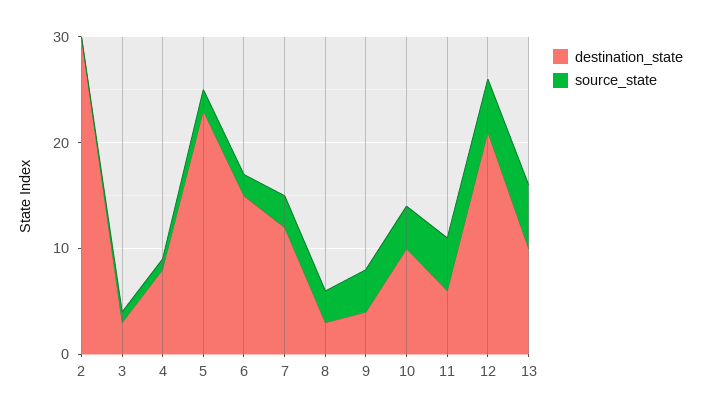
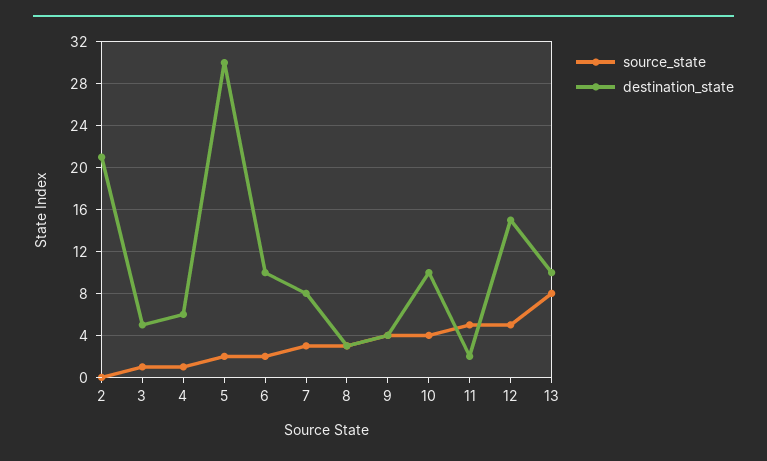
  {
    "destination_state": {
-     "2": 30,
+     "2": 21,
-     "3": 3,
+     "3": 5,
-     "4": 8,
+     "4": 6,
-     "5": 23,
+     "5": 30,
-     "6": 15,
+     "6": 10,
-     "7": 12,
+     "7": 8,
      "8": 3,
      "9": 4,
      "10": 10,
-     "11": 6,
+     "11": 2,
-     "12": 21,
+     "12": 15,
      "13": 10
    },
    "source_state": {
      "2": 0,
      "3": 1,
      "4": 1,
      "5": 2,
      "6": 2,
      "7": 3,
      "8": 3,
      "9": 4,
      "10": 4,
      "11": 5,
      "12": 5,
-     "13": 6
+     "13": 8
    }
  }

